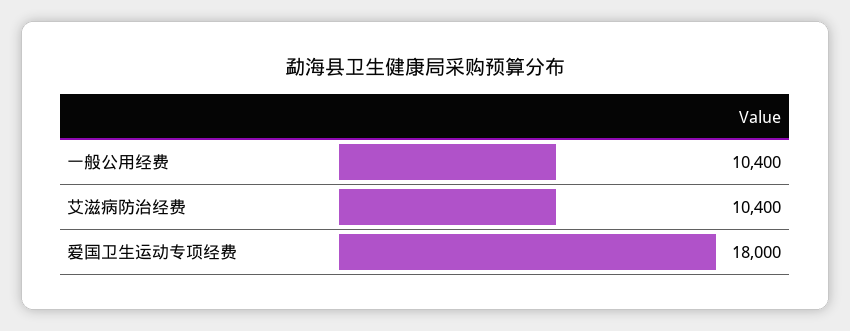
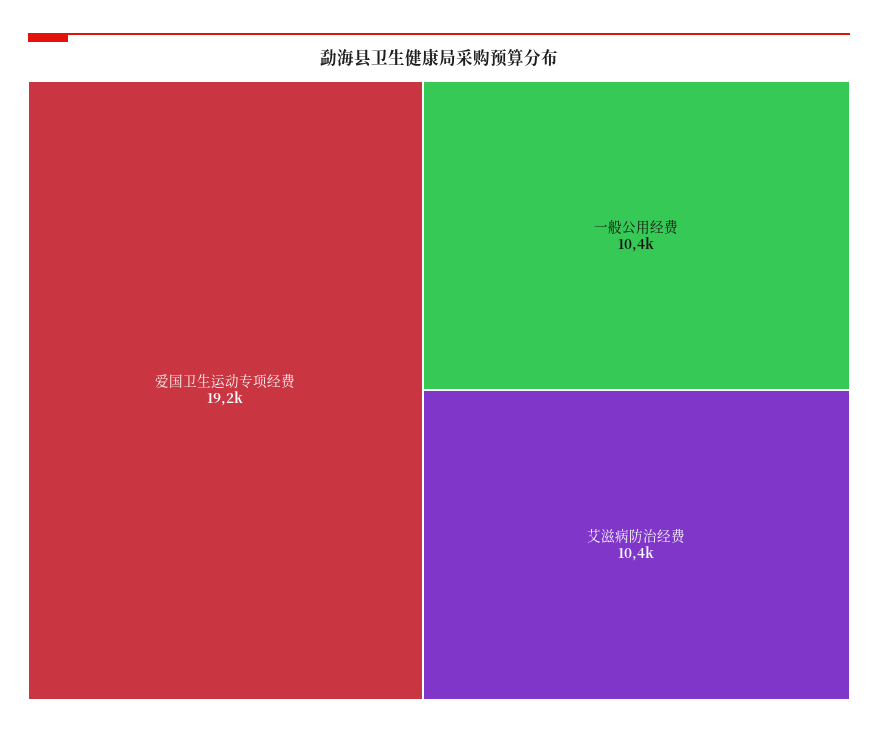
  {
    "一般公用经费": 10400,
    "艾滋病防治经费": 10400,
-   "爱国卫生运动专项经费": 18000
+   "爱国卫生运动专项经费": 19200
  }

